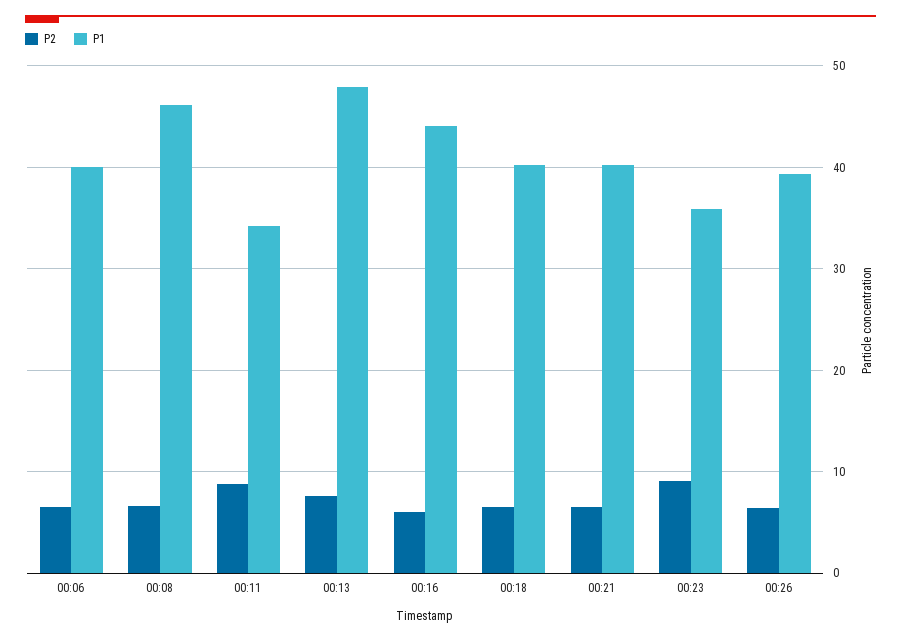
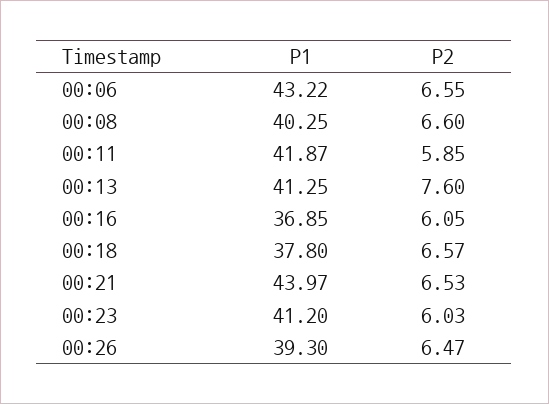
  {
    "P2": {
      "00:06": 6.55,
      "00:08": 6.6,
-     "00:11": 9,
+     "00:11": 5.85,
      "00:13": 7.6,
      "00:16": 6.05,
      "00:18": 6.57,
      "00:21": 6.53,
-     "00:23": 9,
+     "00:23": 6.03,
      "00:26": 6.47
    },
    "P1": {
-     "00:06": 40,
+     "00:06": 43.22,
-     "00:08": 46,
+     "00:08": 40.25,
-     "00:11": 34,
+     "00:11": 41.87,
-     "00:13": 48,
+     "00:13": 41.25,
-     "00:16": 44,
+     "00:16": 36.85,
-     "00:18": 40,
+     "00:18": 37.8,
-     "00:21": 40,
+     "00:21": 43.97,
-     "00:23": 36,
+     "00:23": 41.2,
      "00:26": 39.3
    }
  }

